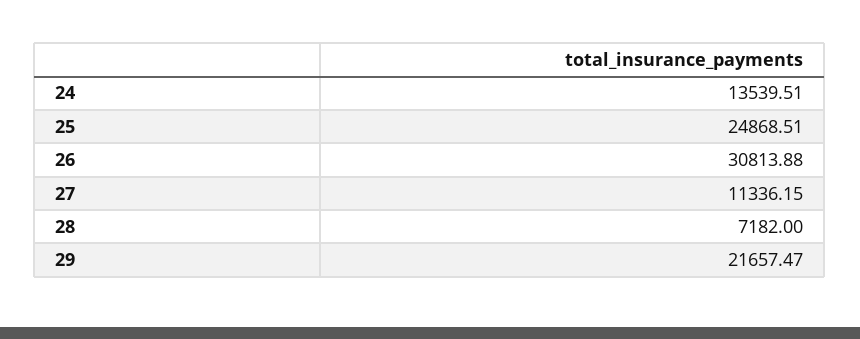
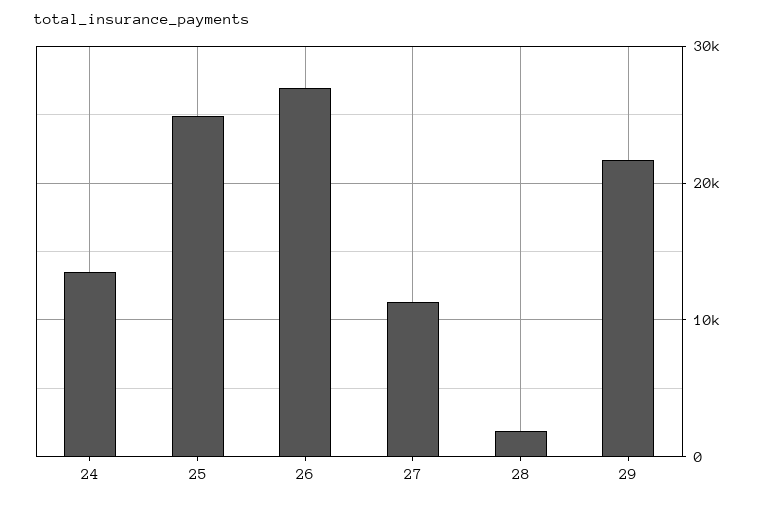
  {
    "24": 13539.51,
    "25": 24868.51,
-   "26": 30813.88,
+   "26": 27000,
    "27": 11336.15,
-   "28": 7182,
+   "28": 2000,
    "29": 21657.47
  }

